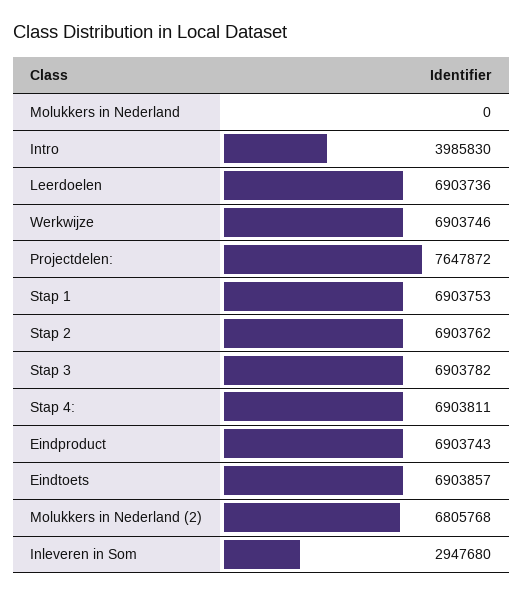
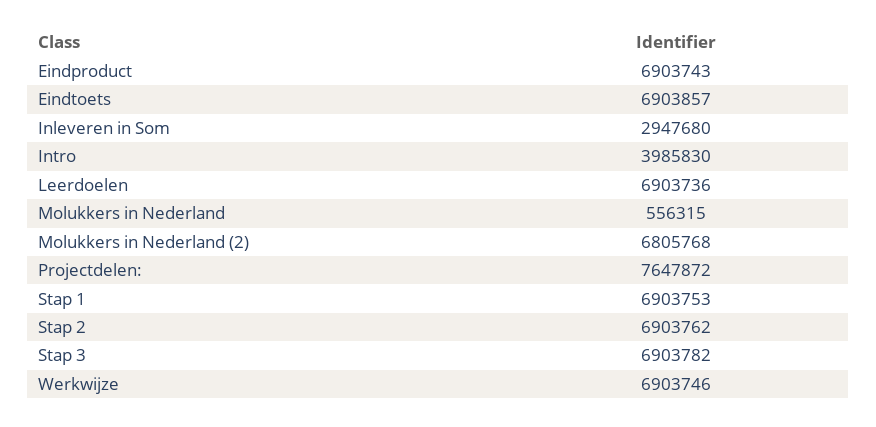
  {
-   "Molukkers in Nederland": 0,
+   "Molukkers in Nederland": 556315,
    "Intro": 3985830,
    "Leerdoelen": 6903736,
    "Werkwijze": 6903746,
    "Projectdelen:": 7647872,
    "Stap 1": 6903753,
    "Stap 2": 6903762,
    "Stap 3": 6903782,
-   "Stap 4:": 6903811,
    "Eindproduct": 6903743,
    "Eindtoets": 6903857,
    "Molukkers in Nederland (2)": 6805768,
    "Inleveren in Som": 2947680
  }

